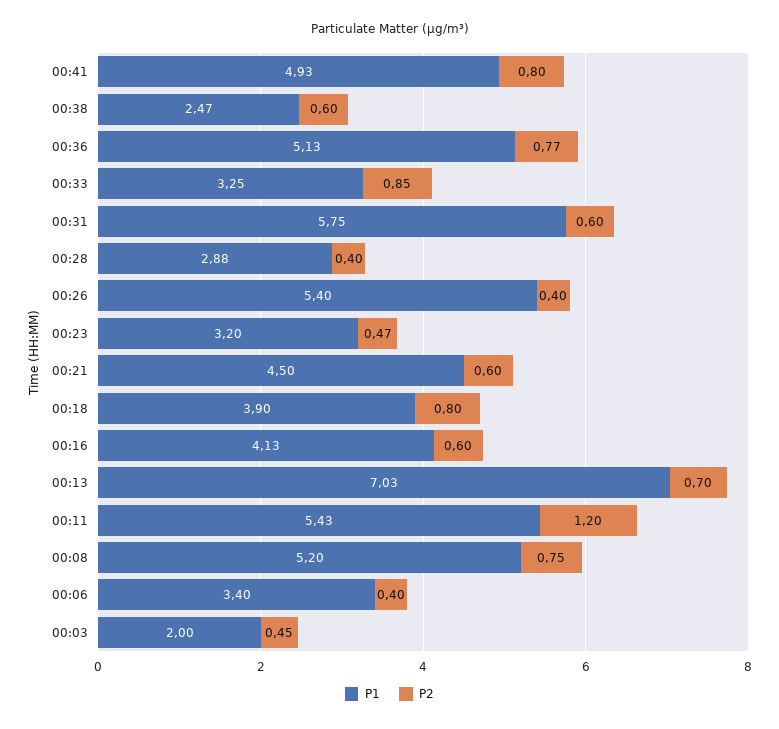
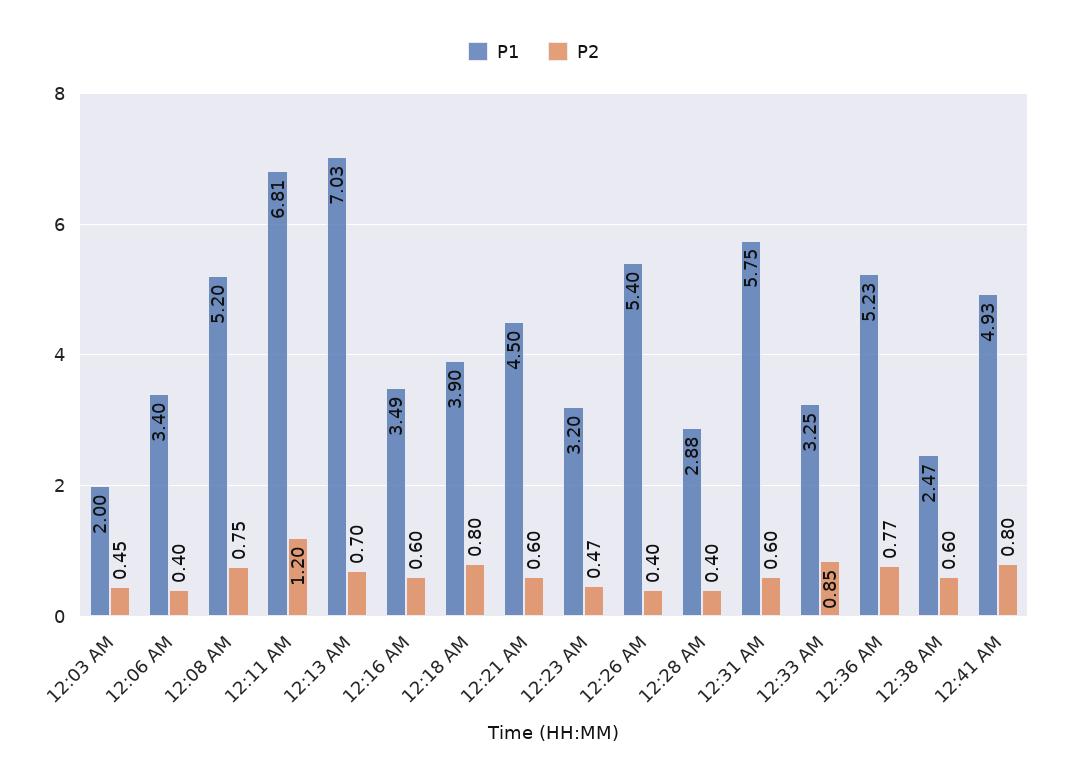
  {
    "P1": {
      "00:41": 4.93,
      "00:38": 2.47,
-     "00:36": 5.13,
+     "00:36": 5.23,
      "00:33": 3.25,
      "00:31": 5.75,
      "00:28": 2.88,
      "00:26": 5.4,
      "00:23": 3.2,
      "00:21": 4.5,
      "00:18": 3.9,
-     "00:16": 4.13,
+     "00:16": 3.49,
      "00:13": 7.03,
-     "00:11": 5.43,
+     "00:11": 6.81,
      "00:08": 5.2,
      "00:06": 3.4,
      "00:03": 2
    },
    "P2": {
      "00:41": 0.8,
      "00:38": 0.6,
      "00:36": 0.77,
      "00:33": 0.85,
      "00:31": 0.6,
      "00:28": 0.4,
      "00:26": 0.4,
      "00:23": 0.47,
      "00:21": 0.6,
      "00:18": 0.8,
      "00:16": 0.6,
      "00:13": 0.7,
      "00:11": 1.2,
      "00:08": 0.75,
      "00:06": 0.4,
      "00:03": 0.45
    }
  }

